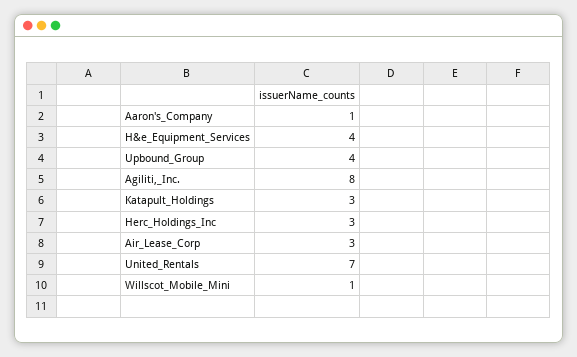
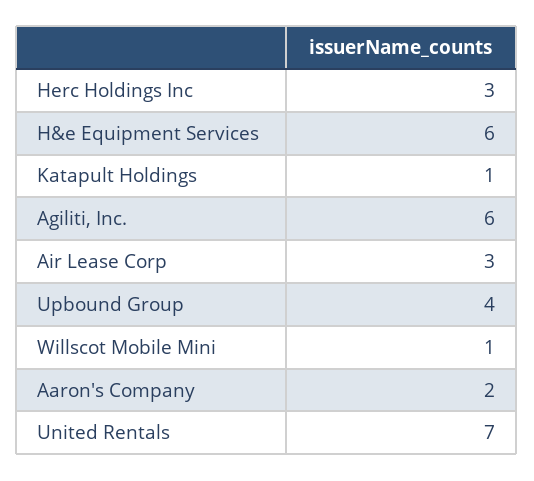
  {
-   "Aaron's_Company": 1,
+   "Aaron's_Company": 2,
-   "H&e_Equipment_Services": 4,
+   "H&e_Equipment_Services": 6,
    "Upbound_Group": 4,
-   "Agiliti,_Inc.": 8,
+   "Agiliti,_Inc.": 6,
-   "Katapult_Holdings": 3,
+   "Katapult_Holdings": 1,
    "Herc_Holdings_Inc": 3,
    "Air_Lease_Corp": 3,
    "United_Rentals": 7,
    "Willscot_Mobile_Mini": 1
  }

